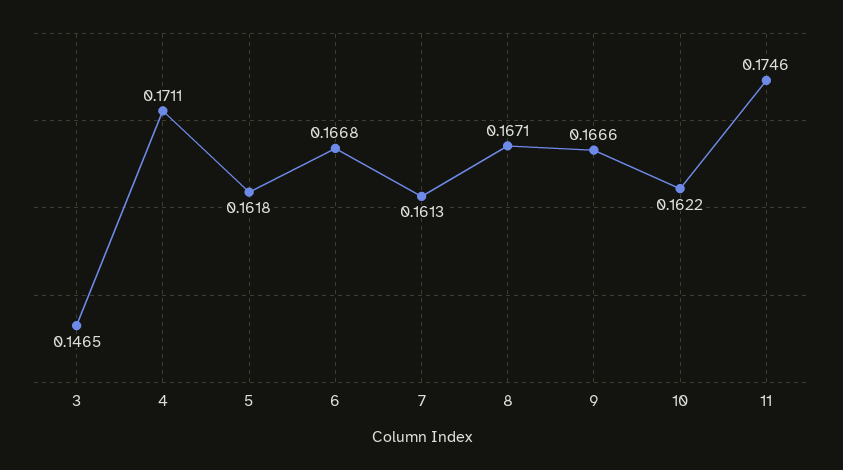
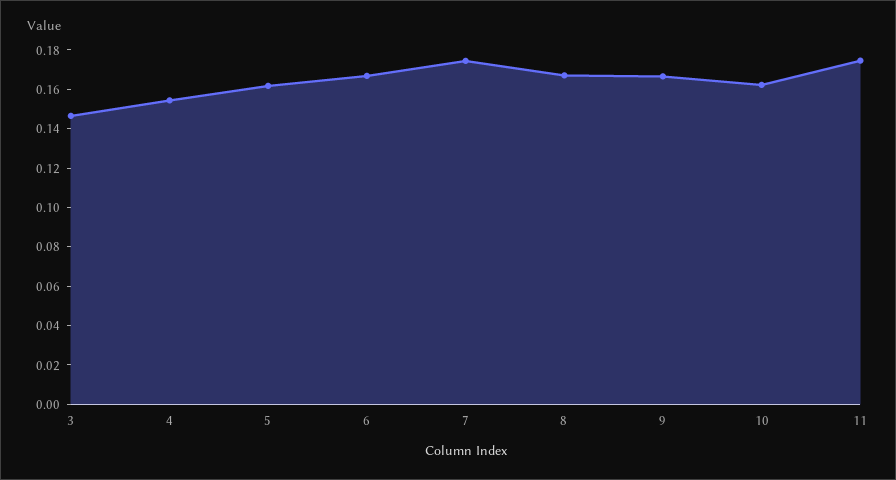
  {
    "3": 0.1465,
-   "4": 0.1711,
+   "4": 0.155,
    "5": 0.1618,
    "6": 0.1668,
-   "7": 0.1613,
+   "7": 0.175,
    "8": 0.1671,
    "9": 0.1666,
    "10": 0.1622,
    "11": 0.1746
  }

